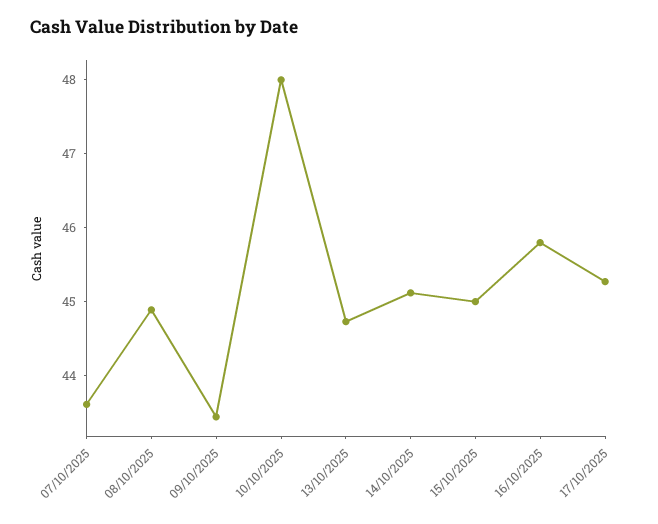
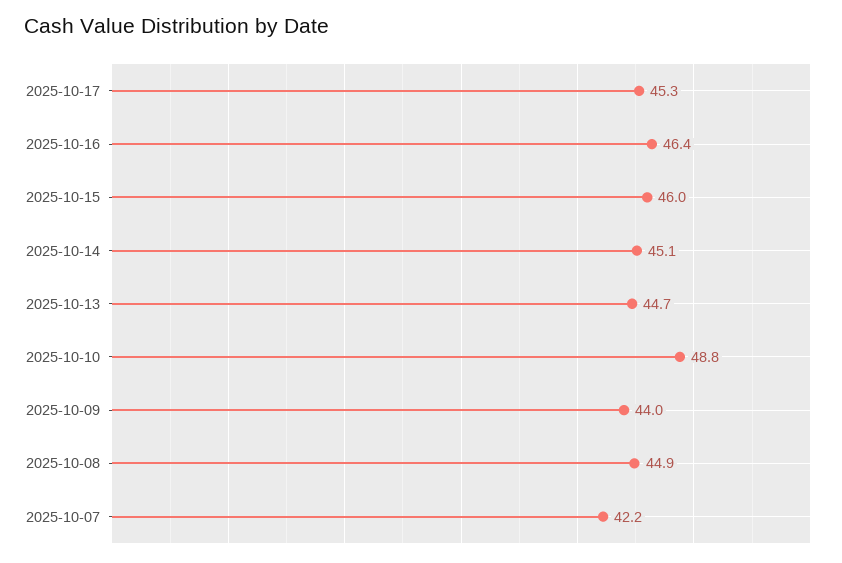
  {
-   "07/10/2025": 43.6,
+   "07/10/2025": 42.2,
    "08/10/2025": 44.9,
-   "09/10/2025": 43.4,
+   "09/10/2025": 44,
-   "10/10/2025": 48,
+   "10/10/2025": 48.8,
    "13/10/2025": 44.7,
    "14/10/2025": 45.1,
-   "15/10/2025": 45,
+   "15/10/2025": 46,
-   "16/10/2025": 45.8,
+   "16/10/2025": 46.4,
    "17/10/2025": 45.3
  }

